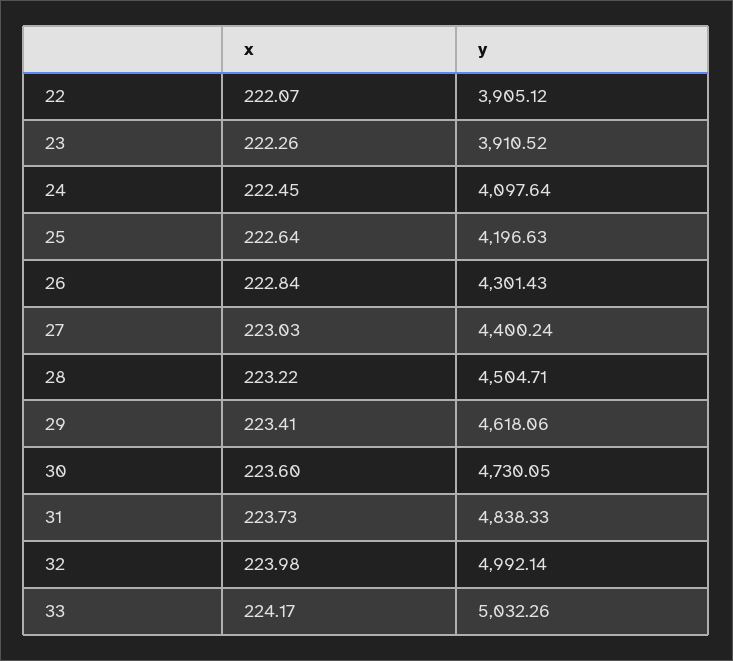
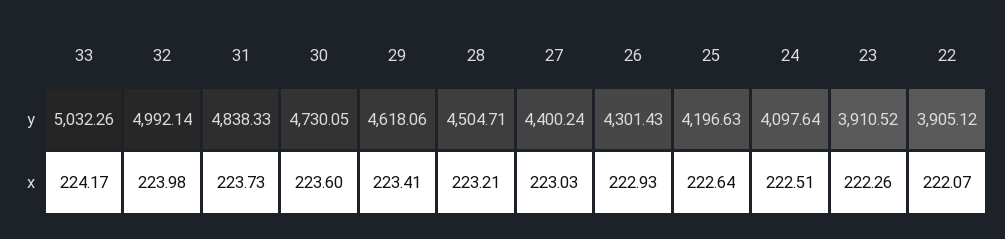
  {
    "x": {
      "22": 222.07,
      "23": 222.26,
-     "24": 222.45,
+     "24": 222.51,
      "25": 222.64,
-     "26": 222.84,
+     "26": 222.93,
      "27": 223.03,
-     "28": 223.22,
+     "28": 223.21,
      "29": 223.41,
      "30": 223.6,
      "31": 223.73,
      "32": 223.98,
      "33": 224.17
    },
    "y": {
      "22": 3905.12,
      "23": 3910.52,
      "24": 4097.64,
      "25": 4196.63,
      "26": 4301.43,
      "27": 4400.24,
      "28": 4504.71,
      "29": 4618.06,
      "30": 4730.05,
      "31": 4838.33,
      "32": 4992.14,
      "33": 5032.26
    }
  }

